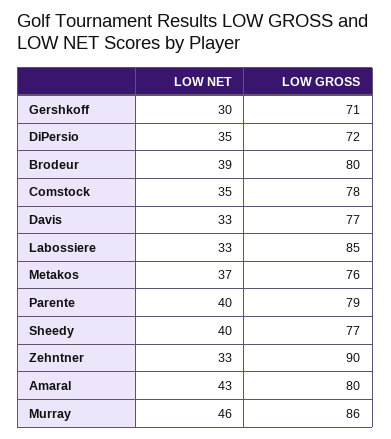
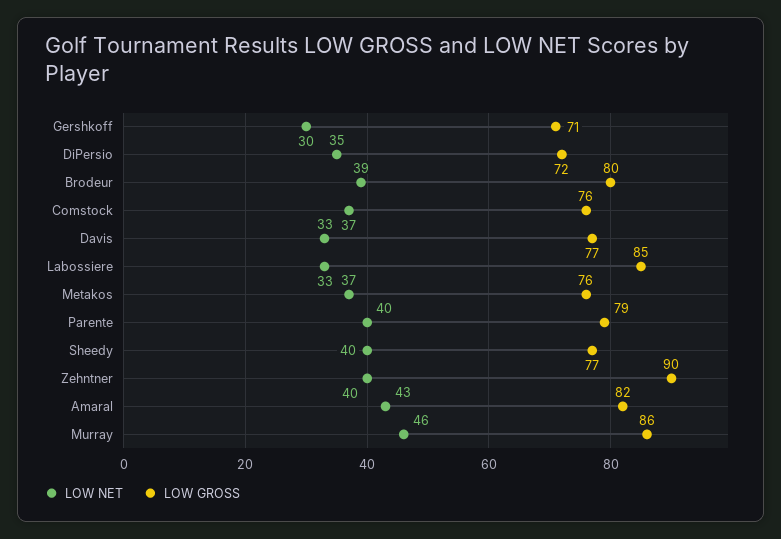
  {
    "LOW NET": {
      "Gershkoff": 30,
      "DiPersio": 35,
      "Brodeur": 39,
-     "Comstock": 35,
+     "Comstock": 37,
      "Davis": 33,
      "Labossiere": 33,
      "Metakos": 37,
      "Parente": 40,
      "Sheedy": 40,
-     "Zehntner": 33,
+     "Zehntner": 40,
      "Amaral": 43,
      "Murray": 46
    },
    "LOW GROSS": {
      "Gershkoff": 71,
      "DiPersio": 72,
      "Brodeur": 80,
-     "Comstock": 78,
+     "Comstock": 76,
      "Davis": 77,
      "Labossiere": 85,
      "Metakos": 76,
      "Parente": 79,
      "Sheedy": 77,
      "Zehntner": 90,
-     "Amaral": 80,
+     "Amaral": 82,
      "Murray": 86
    }
  }

